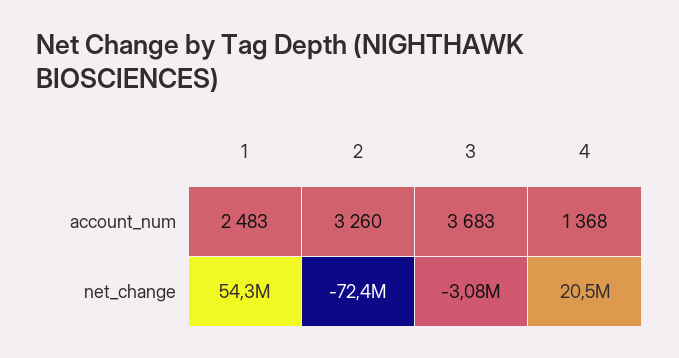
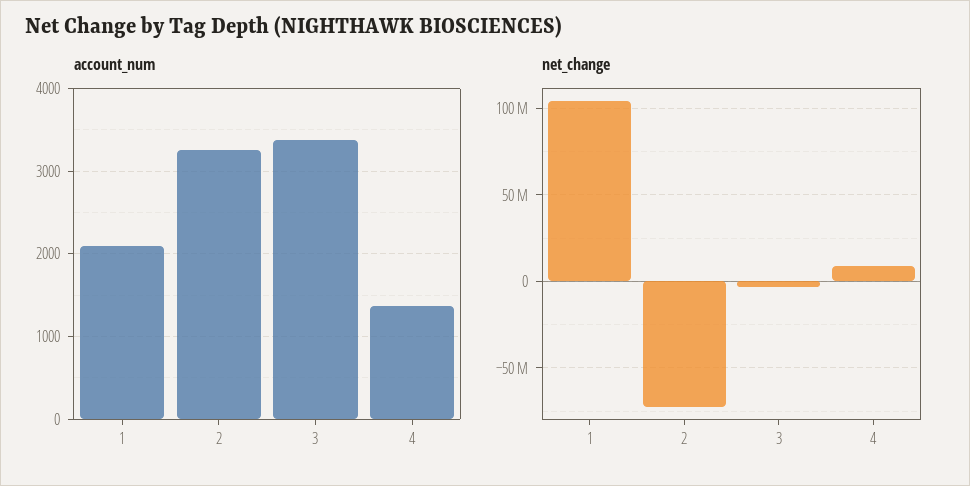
  {
    "account_num": {
-     "1": 2483,
+     "1": 2100,
      "2": 3260,
-     "3": 3683,
+     "3": 3400,
      "4": 1368
    },
    "net_change": {
-     "1": 54300000,
+     "1": 105000000,
      "2": -72400000,
      "3": -3080000,
-     "4": 20500000
+     "4": 10000000
    }
  }

